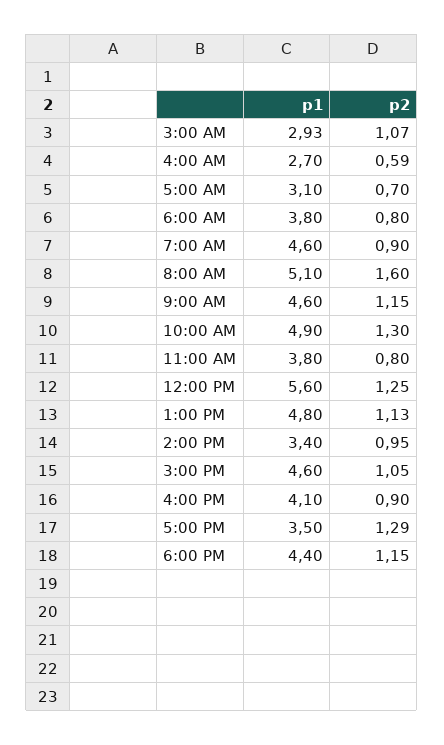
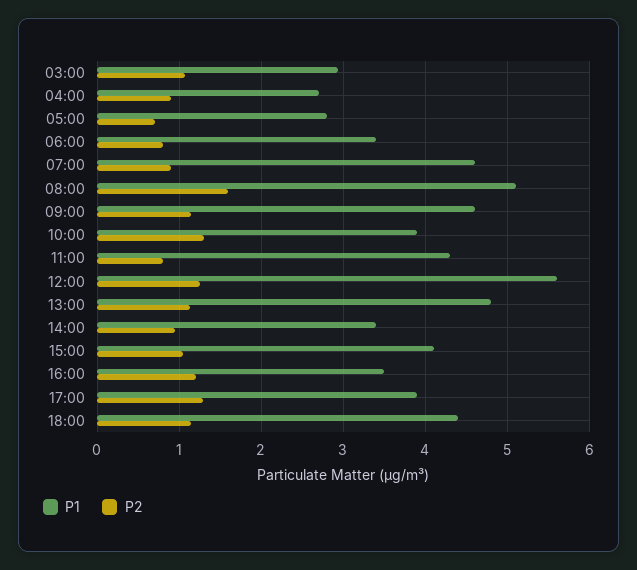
  {
    "p1": {
      "3:00 AM": 2.93,
      "4:00 AM": 2.7,
-     "5:00 AM": 3.1,
+     "5:00 AM": 2.8,
-     "6:00 AM": 3.8,
+     "6:00 AM": 3.4,
      "7:00 AM": 4.6,
      "8:00 AM": 5.1,
      "9:00 AM": 4.6,
-     "10:00 AM": 4.9,
+     "10:00 AM": 3.9,
-     "11:00 AM": 3.8,
+     "11:00 AM": 4.3,
      "12:00 PM": 5.6,
      "1:00 PM": 4.8,
      "2:00 PM": 3.4,
-     "3:00 PM": 4.6,
+     "3:00 PM": 4.1,
-     "4:00 PM": 4.1,
+     "4:00 PM": 3.5,
-     "5:00 PM": 3.5,
+     "5:00 PM": 3.9,
      "6:00 PM": 4.4
    },
    "p2": {
      "3:00 AM": 1.07,
-     "4:00 AM": 0.59,
+     "4:00 AM": 0.9,
      "5:00 AM": 0.7,
      "6:00 AM": 0.8,
      "7:00 AM": 0.9,
      "8:00 AM": 1.6,
      "9:00 AM": 1.15,
      "10:00 AM": 1.3,
      "11:00 AM": 0.8,
      "12:00 PM": 1.25,
      "1:00 PM": 1.13,
      "2:00 PM": 0.95,
      "3:00 PM": 1.05,
-     "4:00 PM": 0.9,
+     "4:00 PM": 1.2,
      "5:00 PM": 1.29,
      "6:00 PM": 1.15
    }
  }

